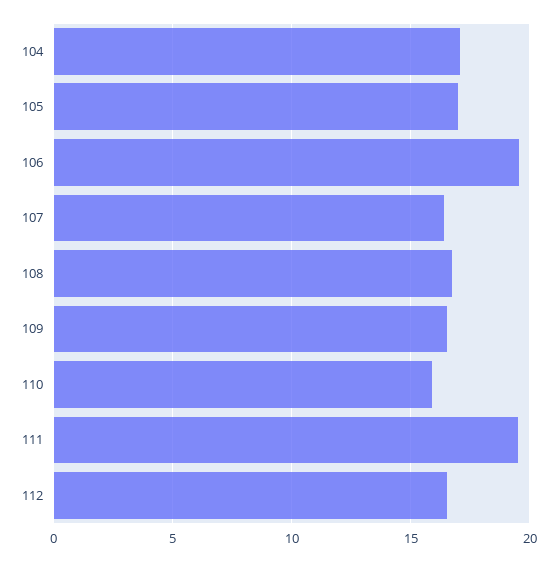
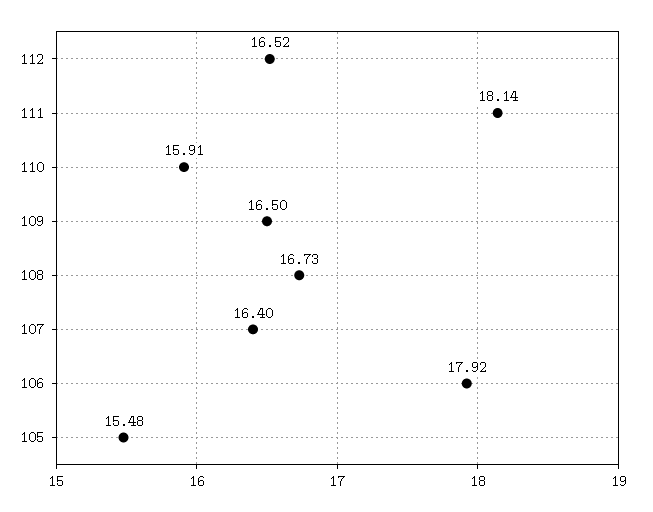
  {
-   "104": 17,
-   "105": 17,
+   "105": 15.48,
-   "106": 19.5,
+   "106": 17.92,
    "107": 16.4,
    "108": 16.73,
    "109": 16.5,
    "110": 15.91,
-   "111": 19.5,
+   "111": 18.14,
    "112": 16.52
  }

